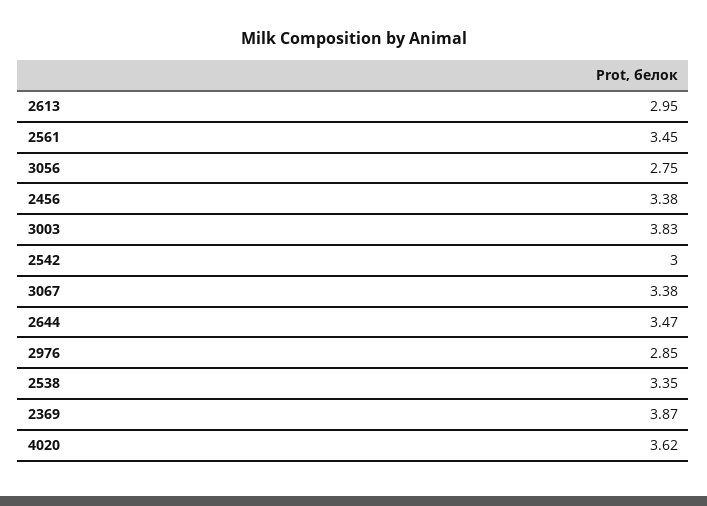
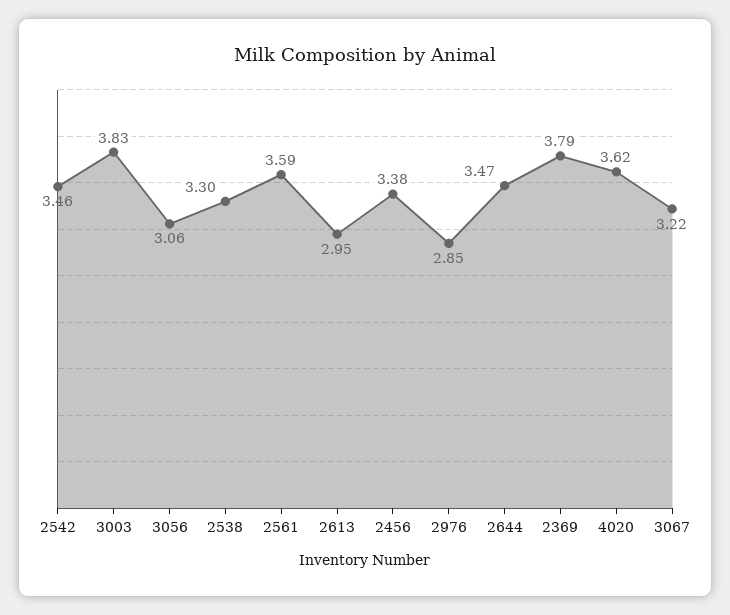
  {
    "2613": 2.95,
-   "2561": 3.45,
+   "2561": 3.59,
-   "3056": 2.75,
+   "3056": 3.06,
    "2456": 3.38,
    "3003": 3.83,
-   "2542": 3,
+   "2542": 3.46,
-   "3067": 3.38,
+   "3067": 3.22,
    "2644": 3.47,
    "2976": 2.85,
-   "2538": 3.35,
+   "2538": 3.3,
-   "2369": 3.87,
+   "2369": 3.79,
    "4020": 3.62
  }

